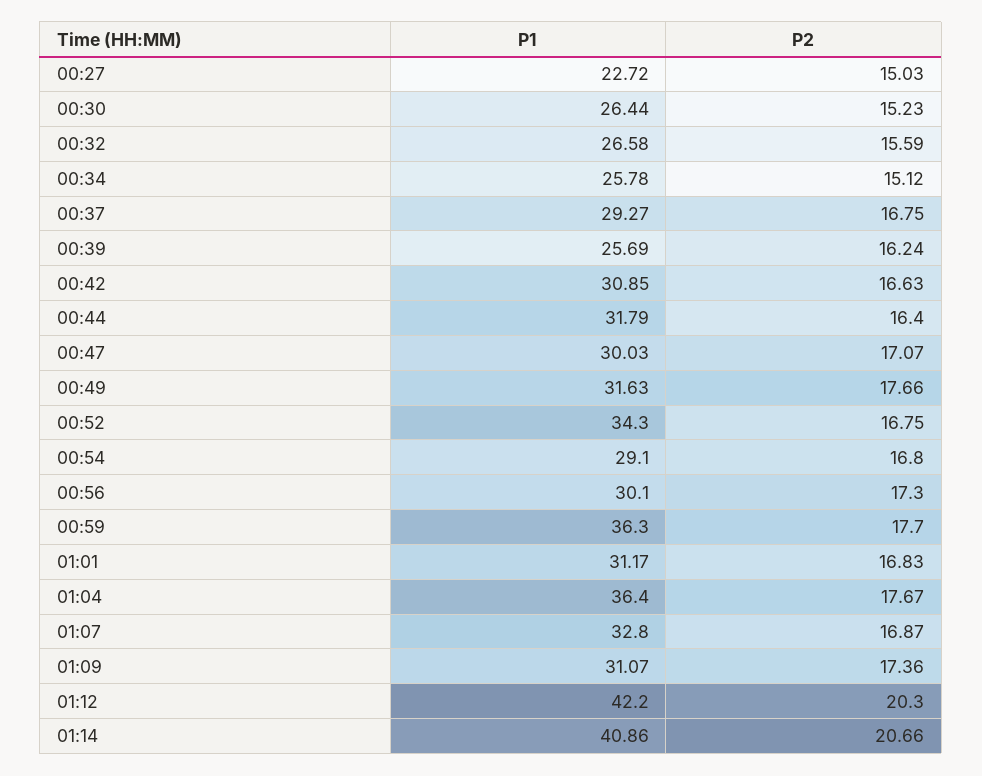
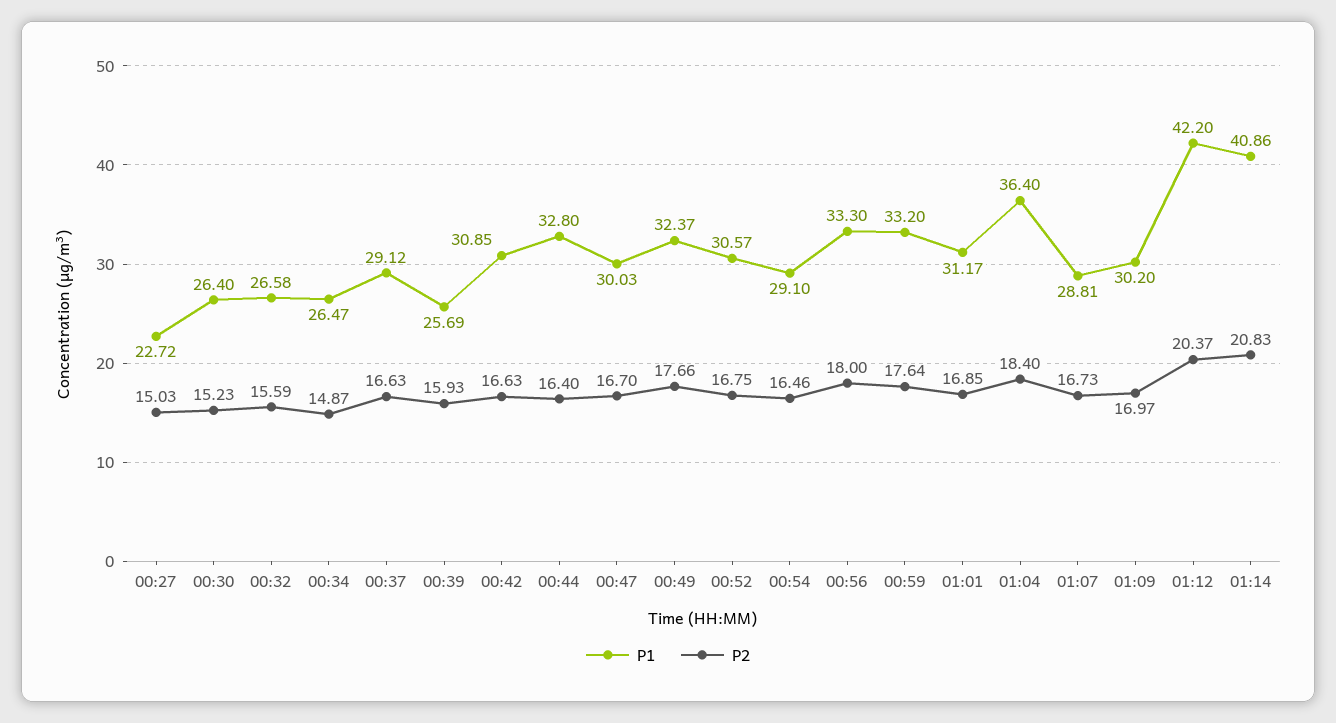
  {
    "P1": {
      "00:27": 22.72,
-     "00:30": 26.44,
+     "00:30": 26.4,
      "00:32": 26.58,
-     "00:34": 25.78,
+     "00:34": 26.47,
-     "00:37": 29.27,
+     "00:37": 29.12,
      "00:39": 25.69,
      "00:42": 30.85,
-     "00:44": 31.79,
+     "00:44": 32.8,
      "00:47": 30.03,
-     "00:49": 31.63,
+     "00:49": 32.37,
-     "00:52": 34.3,
+     "00:52": 30.57,
      "00:54": 29.1,
-     "00:56": 30.1,
+     "00:56": 33.3,
-     "00:59": 36.3,
+     "00:59": 33.2,
      "01:01": 31.17,
      "01:04": 36.4,
-     "01:07": 32.8,
+     "01:07": 28.81,
-     "01:09": 31.07,
+     "01:09": 30.2,
      "01:12": 42.2,
      "01:14": 40.86
    },
    "P2": {
      "00:27": 15.03,
      "00:30": 15.23,
      "00:32": 15.59,
-     "00:34": 15.12,
+     "00:34": 14.87,
-     "00:37": 16.75,
+     "00:37": 16.63,
-     "00:39": 16.24,
+     "00:39": 15.93,
      "00:42": 16.63,
      "00:44": 16.4,
-     "00:47": 17.07,
+     "00:47": 16.7,
      "00:49": 17.66,
      "00:52": 16.75,
-     "00:54": 16.8,
+     "00:54": 16.46,
-     "00:56": 17.3,
+     "00:56": 18,
-     "00:59": 17.7,
+     "00:59": 17.64,
-     "01:01": 16.83,
+     "01:01": 16.85,
-     "01:04": 17.67,
+     "01:04": 18.4,
-     "01:07": 16.87,
+     "01:07": 16.73,
-     "01:09": 17.36,
+     "01:09": 16.97,
-     "01:12": 20.3,
+     "01:12": 20.37,
-     "01:14": 20.66
+     "01:14": 20.83
    }
  }

